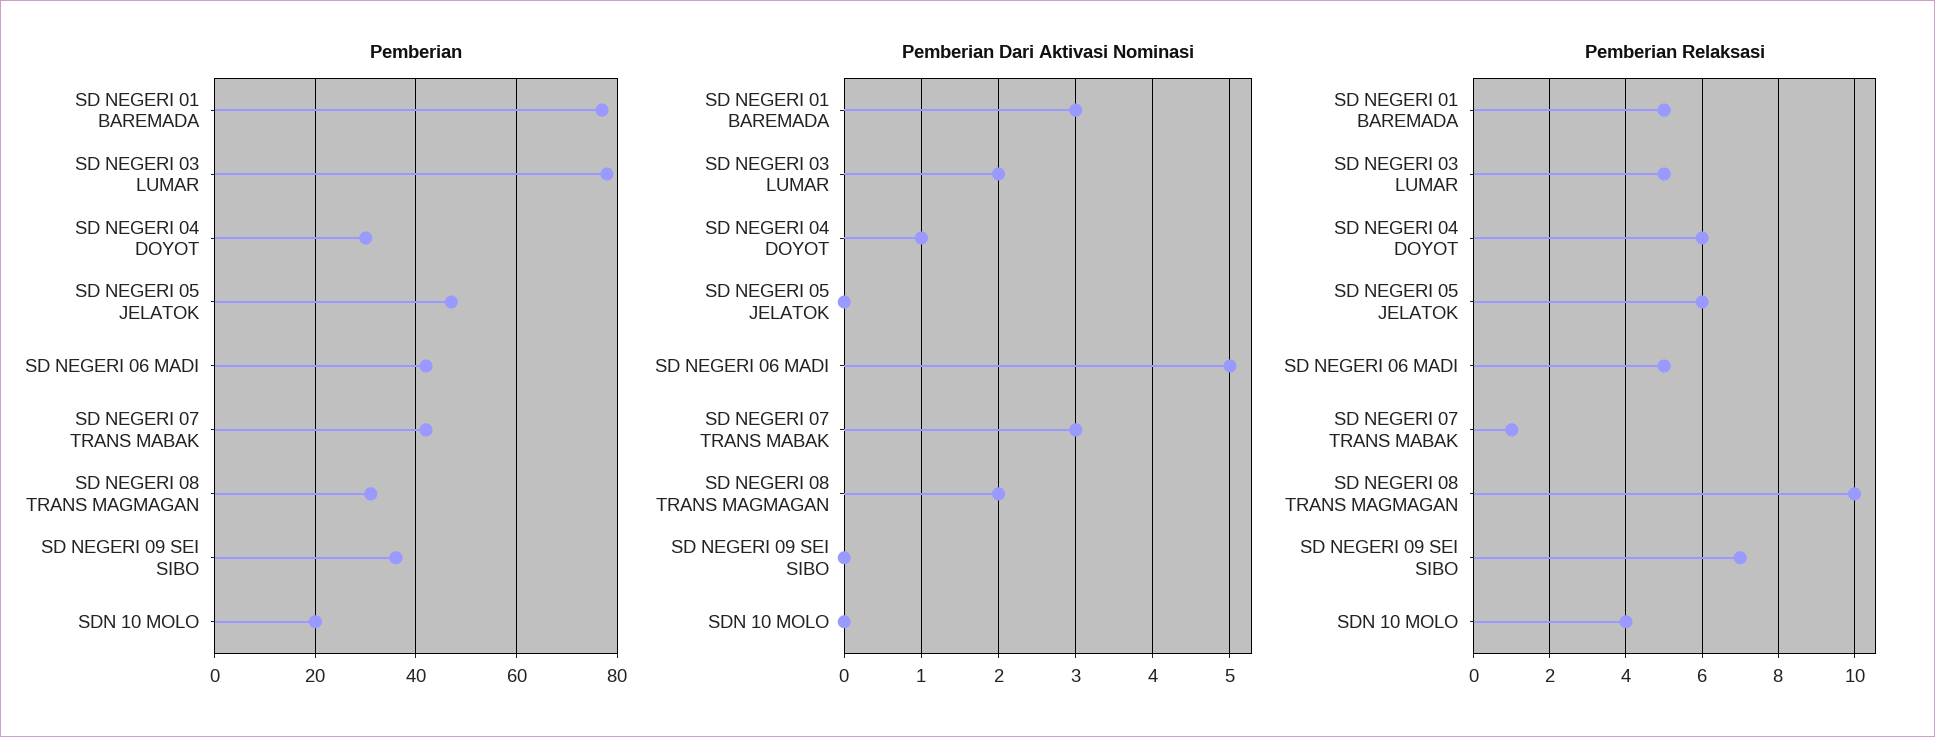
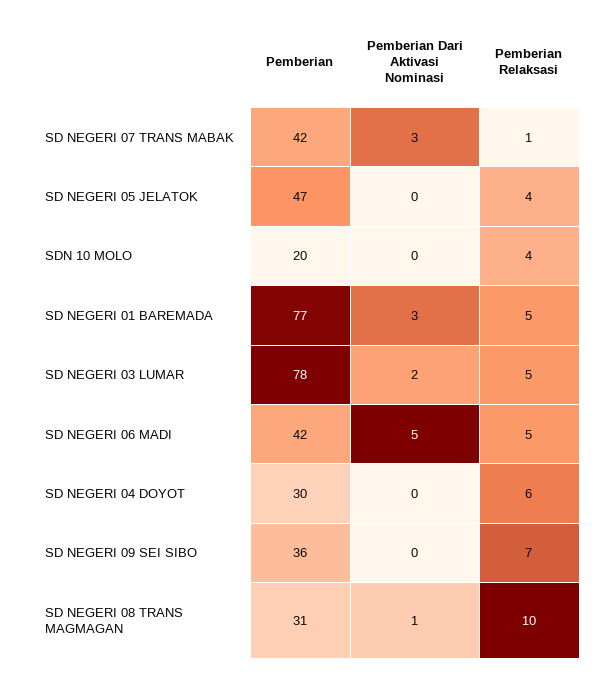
  {
    "Pemberian": {
      "SD NEGERI 01 BAREMADA": 77,
      "SD NEGERI 03 LUMAR": 78,
      "SD NEGERI 04 DOYOT": 30,
      "SD NEGERI 05 JELATOK": 47,
      "SD NEGERI 06 MADI": 42,
      "SD NEGERI 07 TRANS MABAK": 42,
      "SD NEGERI 08 TRANS MAGMAGAN": 31,
      "SD NEGERI 09 SEI SIBO": 36,
      "SDN 10 MOLO": 20
    },
    "Pemberian Dari Aktivasi Nominasi": {
      "SD NEGERI 01 BAREMADA": 3,
      "SD NEGERI 03 LUMAR": 2,
-     "SD NEGERI 04 DOYOT": 1,
+     "SD NEGERI 04 DOYOT": 0,
      "SD NEGERI 05 JELATOK": 0,
      "SD NEGERI 06 MADI": 5,
      "SD NEGERI 07 TRANS MABAK": 3,
-     "SD NEGERI 08 TRANS MAGMAGAN": 2,
+     "SD NEGERI 08 TRANS MAGMAGAN": 1,
      "SD NEGERI 09 SEI SIBO": 0,
      "SDN 10 MOLO": 0
    },
    "Pemberian Relaksasi": {
      "SD NEGERI 01 BAREMADA": 5,
      "SD NEGERI 03 LUMAR": 5,
      "SD NEGERI 04 DOYOT": 6,
-     "SD NEGERI 05 JELATOK": 6,
+     "SD NEGERI 05 JELATOK": 4,
      "SD NEGERI 06 MADI": 5,
      "SD NEGERI 07 TRANS MABAK": 1,
      "SD NEGERI 08 TRANS MAGMAGAN": 10,
      "SD NEGERI 09 SEI SIBO": 7,
      "SDN 10 MOLO": 4
    }
  }

